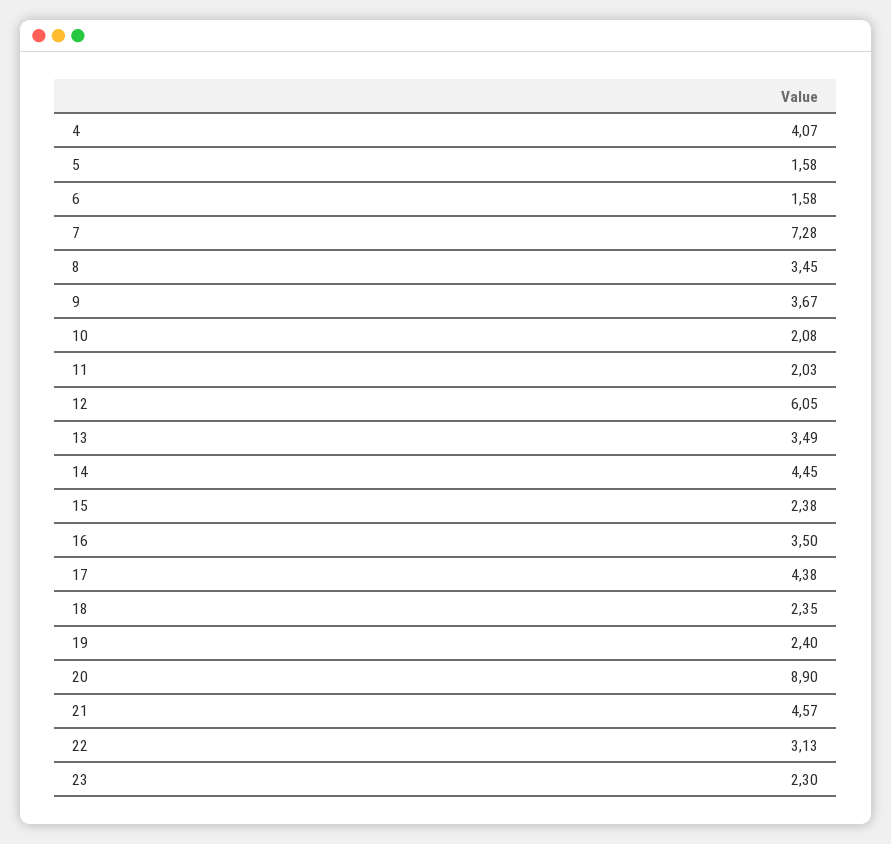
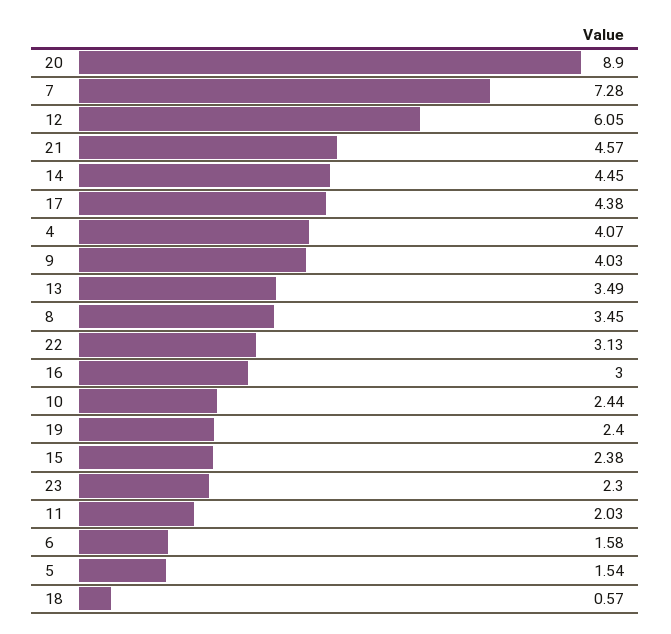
  {
    "4": 4.07,
-   "5": 1.58,
+   "5": 1.54,
    "6": 1.58,
    "7": 7.28,
    "8": 3.45,
-   "9": 3.67,
+   "9": 4.03,
-   "10": 2.08,
+   "10": 2.44,
    "11": 2.03,
    "12": 6.05,
    "13": 3.49,
    "14": 4.45,
    "15": 2.38,
-   "16": 3.5,
+   "16": 3,
    "17": 4.38,
-   "18": 2.35,
+   "18": 0.57,
    "19": 2.4,
    "20": 8.9,
    "21": 4.57,
    "22": 3.13,
    "23": 2.3
  }

